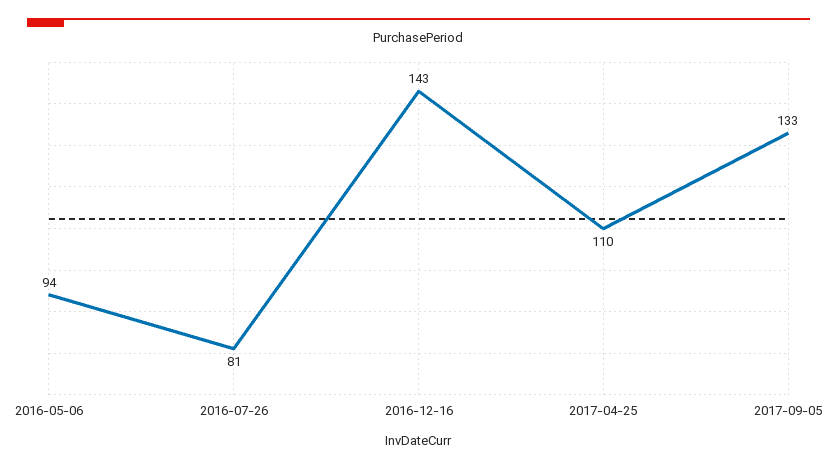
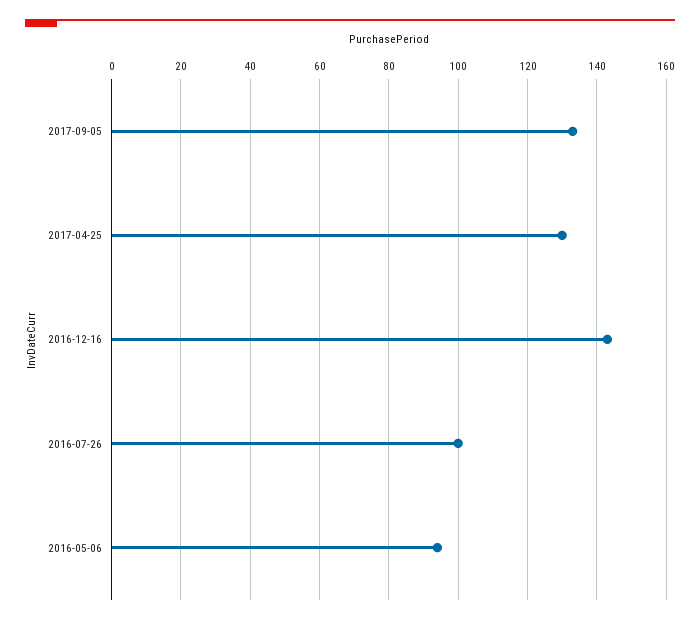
  {
    "2016-05-06": 94,
-   "2016-07-26": 81,
+   "2016-07-26": 100,
    "2016-12-16": 143,
-   "2017-04-25": 110,
+   "2017-04-25": 130,
    "2017-09-05": 133
  }

